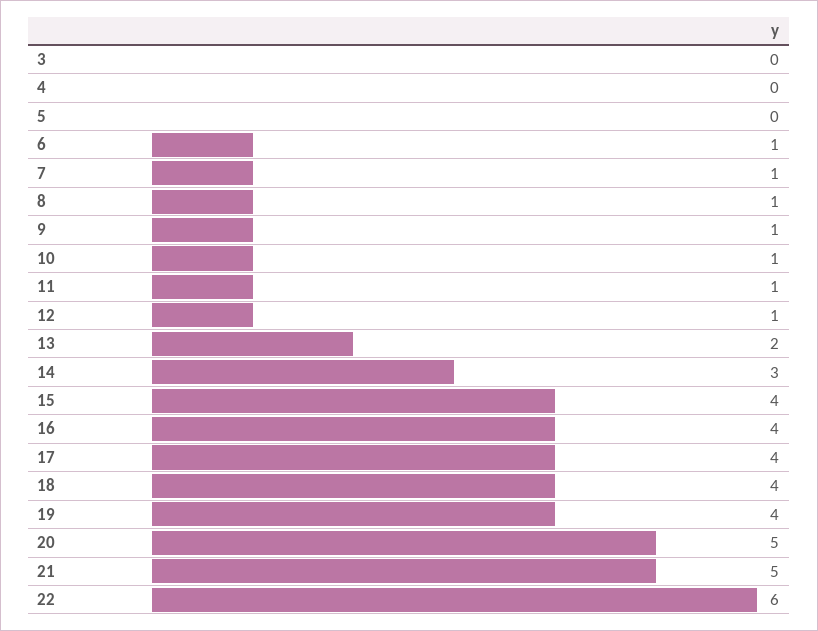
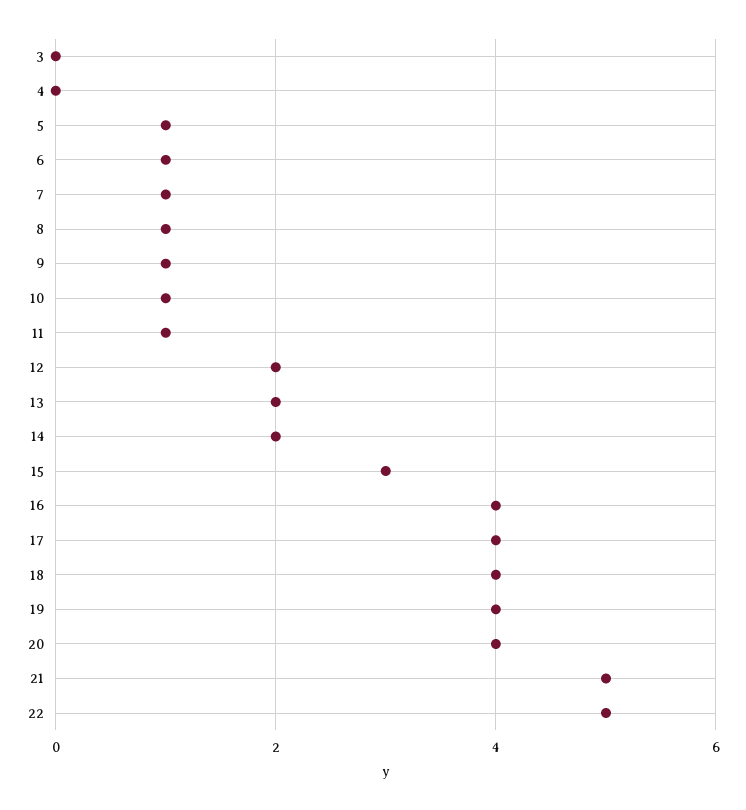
  {
    "3": 0,
    "4": 0,
-   "5": 0,
+   "5": 1,
    "6": 1,
    "7": 1,
    "8": 1,
    "9": 1,
    "10": 1,
    "11": 1,
-   "12": 1,
+   "12": 2,
    "13": 2,
-   "14": 3,
+   "14": 2,
-   "15": 4,
+   "15": 3,
    "16": 4,
    "17": 4,
    "18": 4,
    "19": 4,
-   "20": 5,
+   "20": 4,
    "21": 5,
-   "22": 6
+   "22": 5
  }

